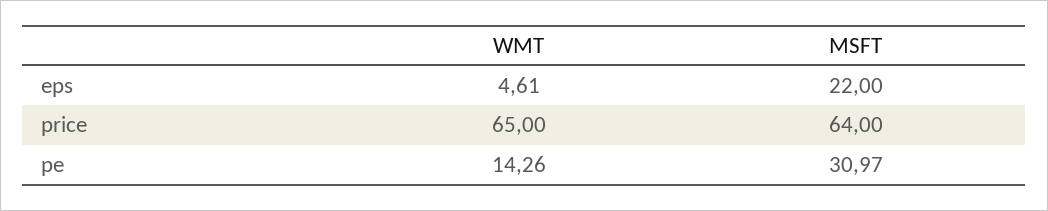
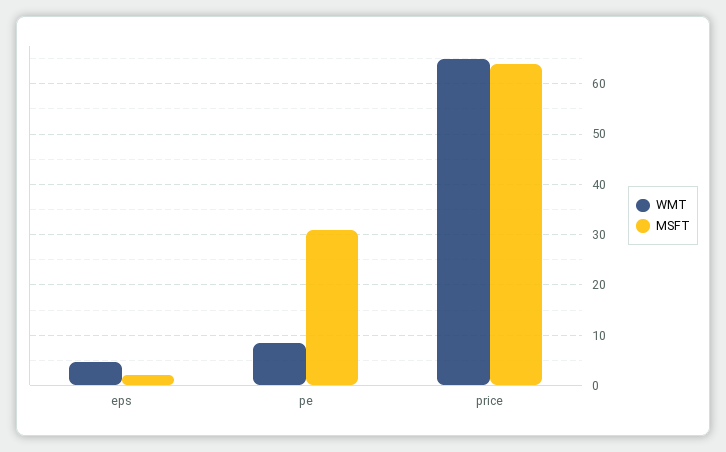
  {
    "WMT": {
      "eps": 4.61,
      "price": 65,
-     "pe": 14.26
+     "pe": 8
    },
    "MSFT": {
-     "eps": 22,
+     "eps": 2,
      "price": 64,
      "pe": 30.97
    }
  }

